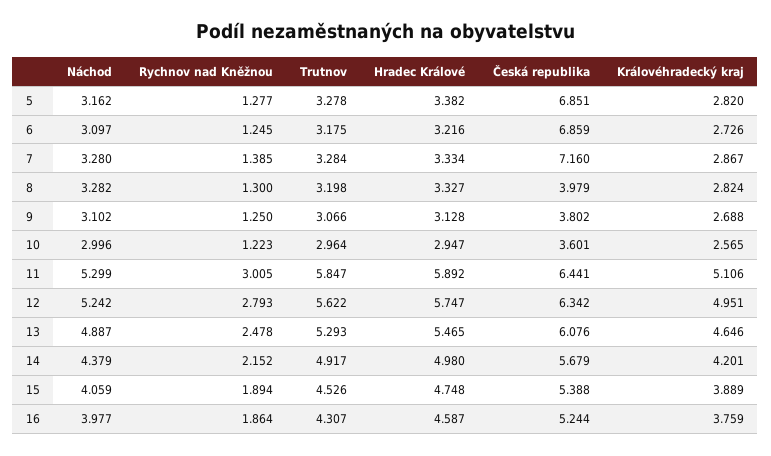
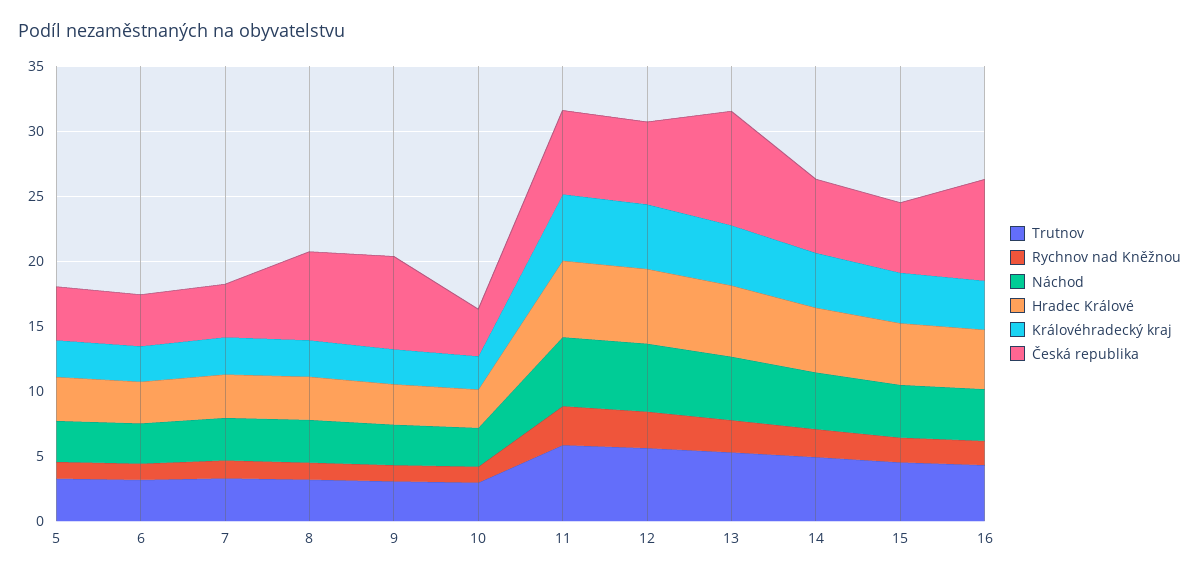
  {
    "Náchod": {
      "5": 3.162,
      "6": 3.097,
      "7": 3.28,
      "8": 3.282,
      "9": 3.102,
      "10": 2.996,
      "11": 5.299,
      "12": 5.242,
      "13": 4.887,
      "14": 4.379,
      "15": 4.059,
      "16": 3.977
    },
    "Rychnov nad Kněžnou": {
      "5": 1.277,
      "6": 1.245,
      "7": 1.385,
      "8": 1.3,
      "9": 1.25,
      "10": 1.223,
      "11": 3.005,
      "12": 2.793,
      "13": 2.478,
      "14": 2.152,
      "15": 1.894,
      "16": 1.864
    },
    "Trutnov": {
      "5": 3.278,
      "6": 3.175,
      "7": 3.284,
      "8": 3.198,
      "9": 3.066,
      "10": 2.964,
      "11": 5.847,
      "12": 5.622,
      "13": 5.293,
      "14": 4.917,
      "15": 4.526,
      "16": 4.307
    },
    "Hradec Králové": {
      "5": 3.382,
      "6": 3.216,
      "7": 3.334,
      "8": 3.327,
      "9": 3.128,
      "10": 2.947,
      "11": 5.892,
      "12": 5.747,
      "13": 5.465,
      "14": 4.98,
      "15": 4.748,
      "16": 4.587
    },
    "Česká republika": {
-     "5": 6.851,
+     "5": 4,
-     "6": 6.859,
+     "6": 4,
-     "7": 7.16,
+     "7": 4,
-     "8": 3.979,
+     "8": 7,
-     "9": 3.802,
+     "9": 7,
      "10": 3.601,
      "11": 6.441,
      "12": 6.342,
-     "13": 6.076,
+     "13": 9,
      "14": 5.679,
      "15": 5.388,
-     "16": 5.244
+     "16": 8
    },
    "Královéhradecký kraj": {
      "5": 2.82,
      "6": 2.726,
      "7": 2.867,
      "8": 2.824,
      "9": 2.688,
      "10": 2.565,
      "11": 5.106,
      "12": 4.951,
      "13": 4.646,
      "14": 4.201,
      "15": 3.889,
      "16": 3.759
    }
  }

